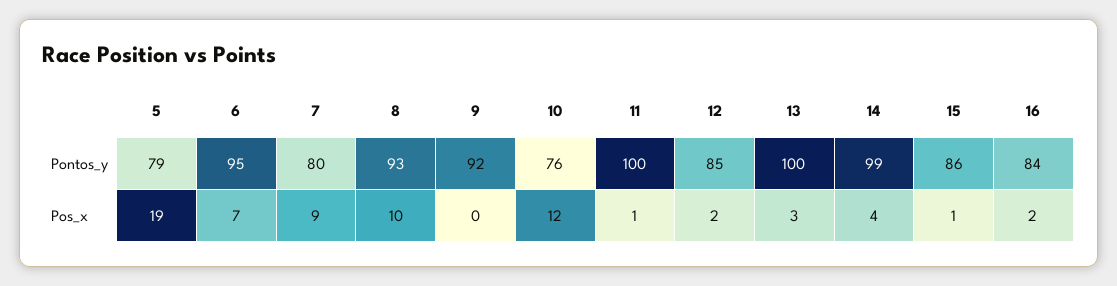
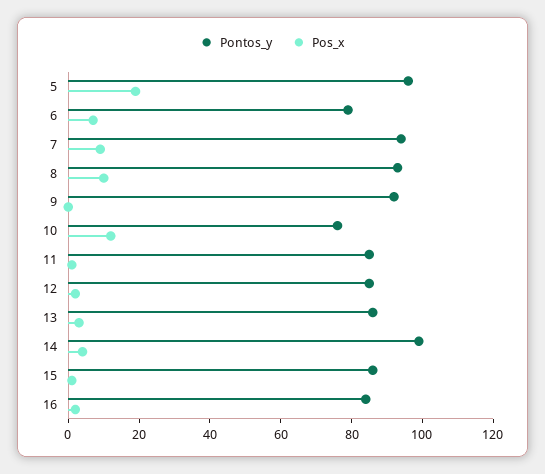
  {
    "Pontos_y": {
-     "5": 79,
+     "5": 95,
-     "6": 95,
+     "6": 80,
-     "7": 80,
+     "7": 95,
      "8": 93,
      "9": 92,
      "10": 76,
-     "11": 100,
+     "11": 85,
      "12": 85,
-     "13": 100,
+     "13": 85,
      "14": 99,
      "15": 86,
      "16": 84
    },
    "Pos_x": {
      "5": 19,
      "6": 7,
      "7": 9,
      "8": 10,
      "9": 0,
      "10": 12,
      "11": 1,
      "12": 2,
      "13": 3,
      "14": 4,
      "15": 1,
      "16": 2
    }
  }

